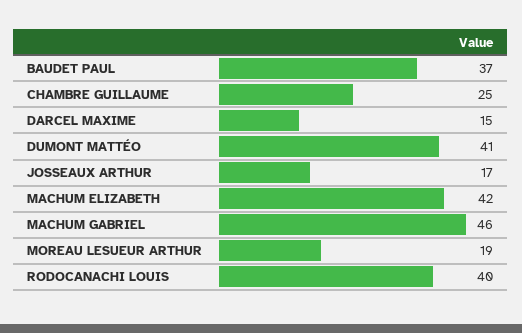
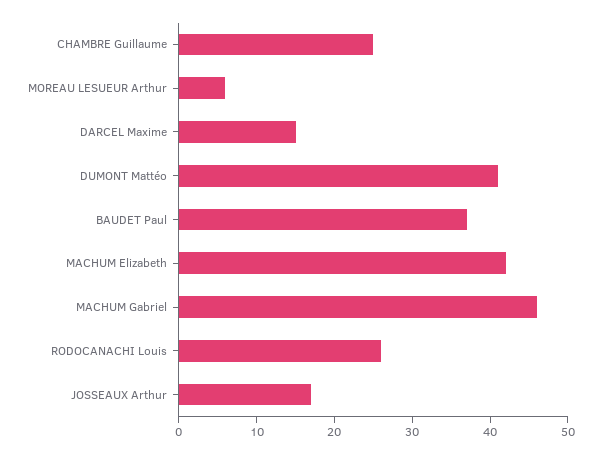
  {
    "BAUDET PAUL": 37,
    "CHAMBRE GUILLAUME": 25,
    "DARCEL MAXIME": 15,
    "DUMONT MATTÉO": 41,
    "JOSSEAUX ARTHUR": 17,
    "MACHUM ELIZABETH": 42,
    "MACHUM GABRIEL": 46,
-   "MOREAU LESUEUR ARTHUR": 19,
+   "MOREAU LESUEUR ARTHUR": 5,
-   "RODOCANACHI LOUIS": 40
+   "RODOCANACHI LOUIS": 25
  }

